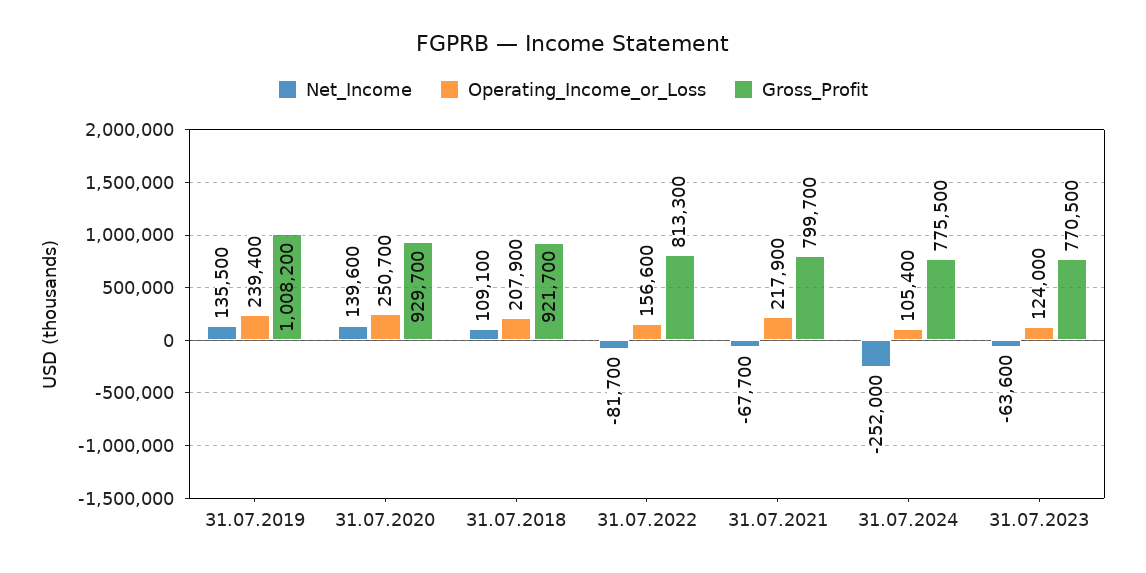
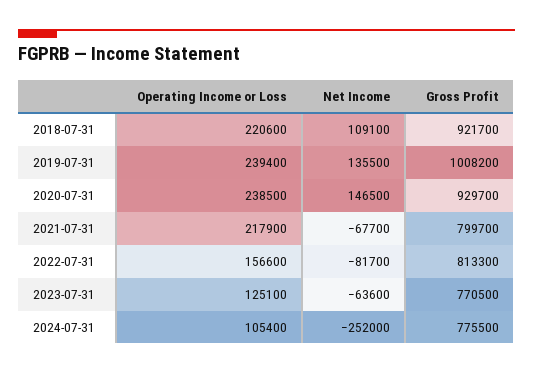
  {
    "Net_Income": {
      "31.07.2019": 135500,
-     "31.07.2020": 139600,
+     "31.07.2020": 146500,
      "31.07.2018": 109100,
      "31.07.2022": -81700,
      "31.07.2021": -67700,
      "31.07.2024": -252000,
      "31.07.2023": -63600
    },
    "Operating_Income_or_Loss": {
      "31.07.2019": 239400,
-     "31.07.2020": 250700,
+     "31.07.2020": 238500,
-     "31.07.2018": 207900,
+     "31.07.2018": 220600,
      "31.07.2022": 156600,
      "31.07.2021": 217900,
      "31.07.2024": 105400,
-     "31.07.2023": 124000
+     "31.07.2023": 125100
    },
    "Gross_Profit": {
      "31.07.2019": 1008200,
      "31.07.2020": 929700,
      "31.07.2018": 921700,
      "31.07.2022": 813300,
      "31.07.2021": 799700,
      "31.07.2024": 775500,
      "31.07.2023": 770500
    }
  }

